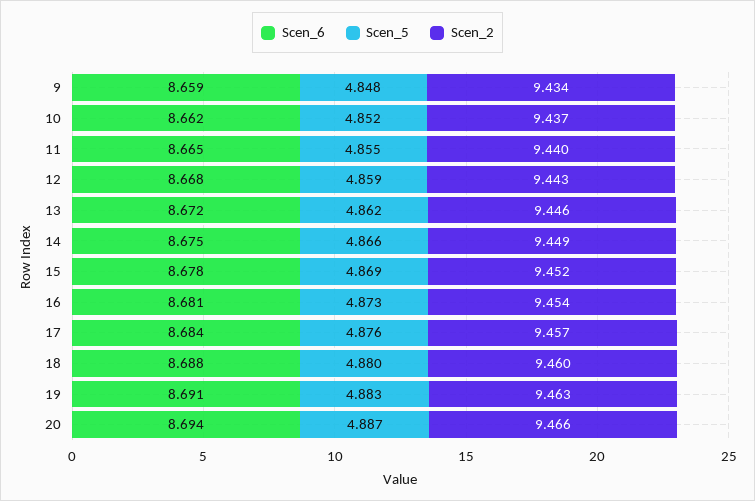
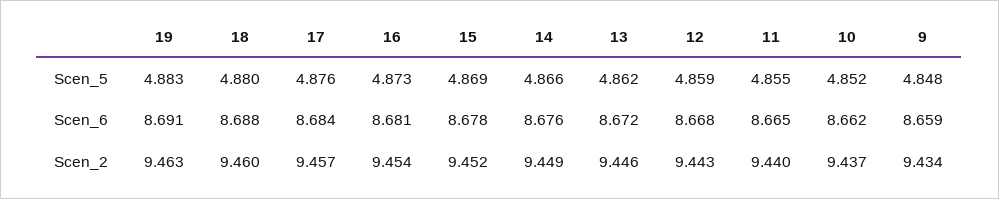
  {
    "Scen_6": {
      "9": 8.659,
      "10": 8.662,
      "11": 8.665,
      "12": 8.668,
      "13": 8.672,
-     "14": 8.675,
+     "14": 8.676,
      "15": 8.678,
      "16": 8.681,
      "17": 8.684,
      "18": 8.688,
-     "19": 8.691,
+     "19": 8.691
-     "20": 8.694
    },
    "Scen_5": {
      "9": 4.848,
      "10": 4.852,
      "11": 4.855,
      "12": 4.859,
      "13": 4.862,
      "14": 4.866,
      "15": 4.869,
      "16": 4.873,
      "17": 4.876,
      "18": 4.88,
-     "19": 4.883,
+     "19": 4.883
-     "20": 4.887
    },
    "Scen_2": {
      "9": 9.434,
      "10": 9.437,
      "11": 9.44,
      "12": 9.443,
      "13": 9.446,
      "14": 9.449,
      "15": 9.452,
      "16": 9.454,
      "17": 9.457,
      "18": 9.46,
-     "19": 9.463,
+     "19": 9.463
-     "20": 9.466
    }
  }

